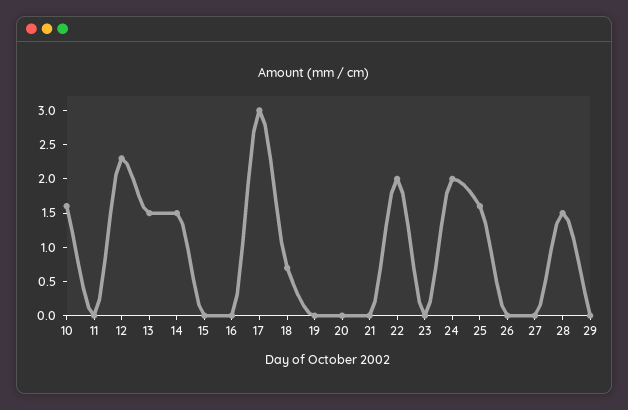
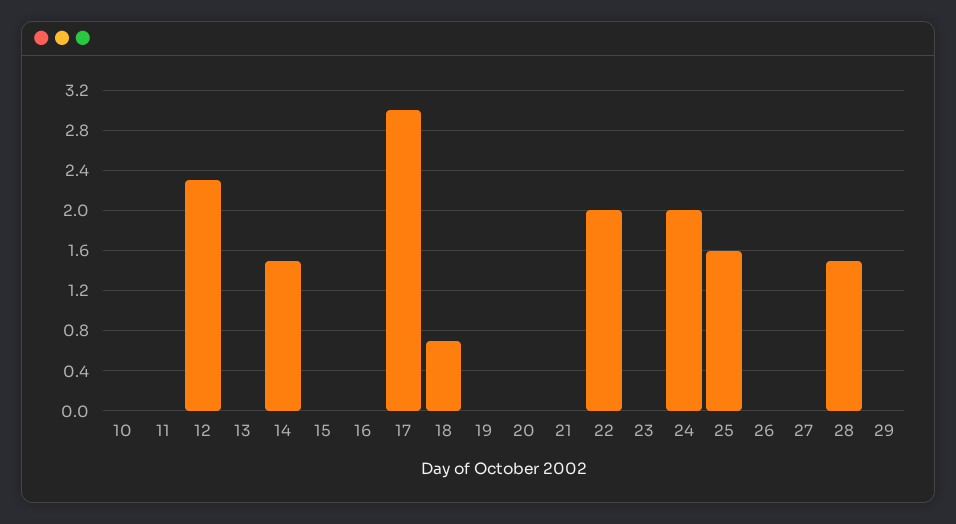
  {
-   "10": 1.5,
+   "10": 0,
    "11": 0,
    "12": 2.3,
-   "13": 1.5,
+   "13": 0,
    "14": 1.5,
    "15": 0,
    "16": 0,
    "17": 3,
    "18": 0.7,
    "19": 0,
    "20": 0,
    "21": 0,
    "22": 2,
    "23": 0,
    "24": 2,
    "25": 1.6,
    "26": 0,
    "27": 0,
    "28": 1.5,
    "29": 0
  }

